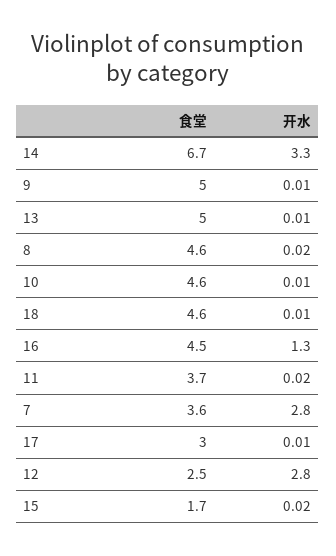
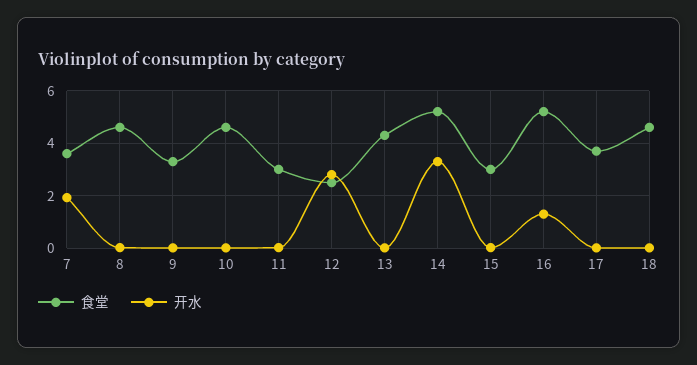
  {
    "食堂": {
-     "14": 6.7,
+     "14": 5.25,
-     "9": 5,
+     "9": 3.25,
-     "13": 5,
+     "13": 4.25,
      "8": 4.6,
      "10": 4.6,
      "18": 4.6,
-     "16": 4.5,
+     "16": 5.25,
-     "11": 3.7,
+     "11": 3,
      "7": 3.6,
-     "17": 3,
+     "17": 3.75,
      "12": 2.5,
-     "15": 1.7
+     "15": 3
    },
    "开水": {
      "14": 3.3,
      "9": 0.01,
      "13": 0.01,
      "8": 0.02,
      "10": 0.01,
      "18": 0.01,
      "16": 1.3,
      "11": 0.02,
-     "7": 2.8,
+     "7": 2,
      "17": 0.01,
      "12": 2.8,
      "15": 0.02
    }
  }

